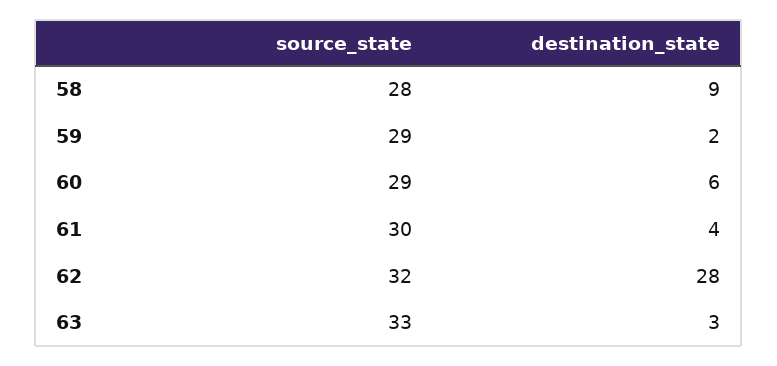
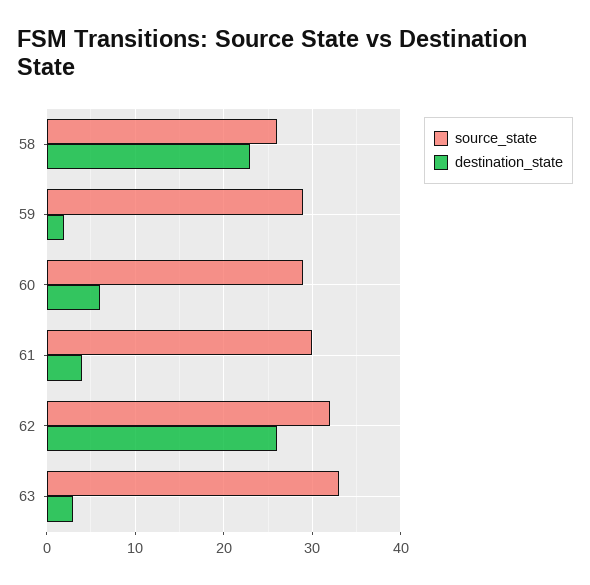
  {
    "source_state": {
-     "58": 28,
+     "58": 26,
      "59": 29,
      "60": 29,
      "61": 30,
      "62": 32,
      "63": 33
    },
    "destination_state": {
-     "58": 9,
+     "58": 23,
      "59": 2,
      "60": 6,
      "61": 4,
-     "62": 28,
+     "62": 26,
      "63": 3
    }
  }

